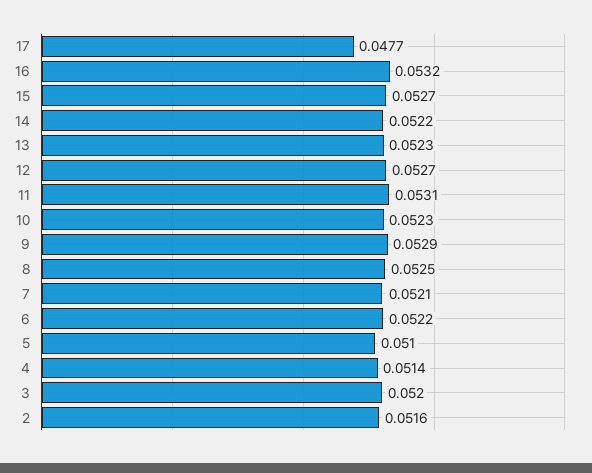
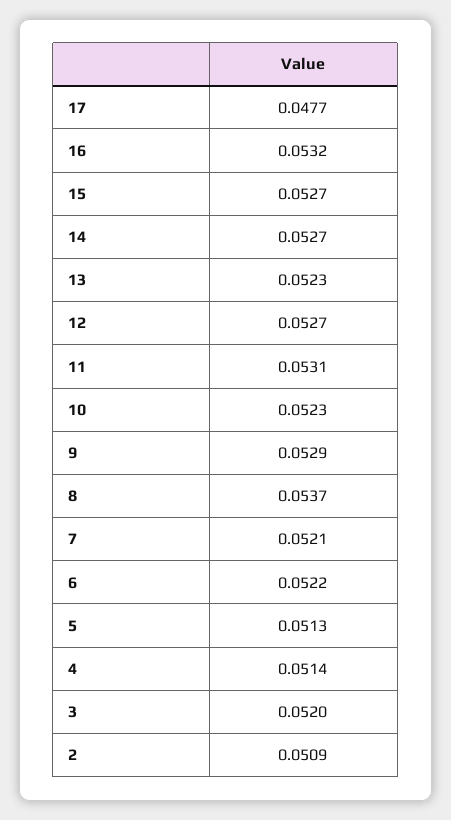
  {
    "17": 0.0477,
    "16": 0.0532,
    "15": 0.0527,
-   "14": 0.0522,
+   "14": 0.0527,
    "13": 0.0523,
    "12": 0.0527,
    "11": 0.0531,
    "10": 0.0523,
    "9": 0.0529,
-   "8": 0.0525,
+   "8": 0.0537,
    "7": 0.0521,
    "6": 0.0522,
-   "5": 0.051,
+   "5": 0.0513,
    "4": 0.0514,
    "3": 0.052,
-   "2": 0.0516
+   "2": 0.0509
  }

